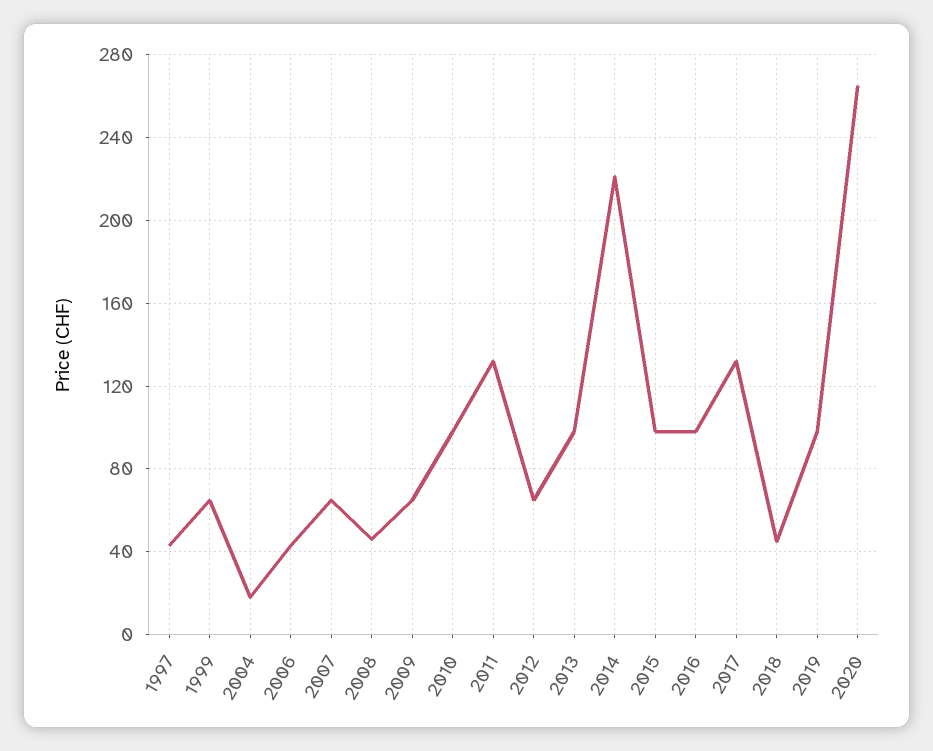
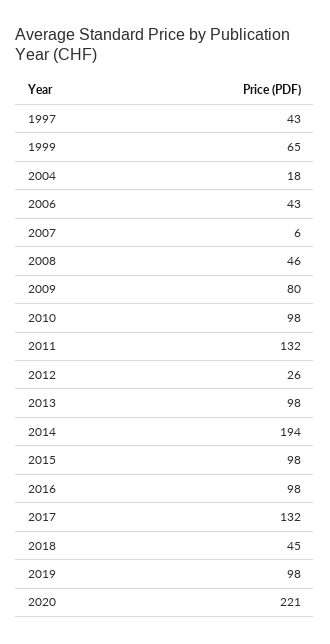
  {
    "1997": 43,
    "1999": 65,
    "2004": 18,
    "2006": 43,
-   "2007": 65,
+   "2007": 6,
    "2008": 46,
-   "2009": 65,
+   "2009": 80,
    "2010": 98,
    "2011": 132,
-   "2012": 65,
+   "2012": 26,
    "2013": 98,
-   "2014": 220,
+   "2014": 194,
    "2015": 98,
    "2016": 98,
    "2017": 132,
    "2018": 45,
    "2019": 98,
-   "2020": 265
+   "2020": 221
  }

